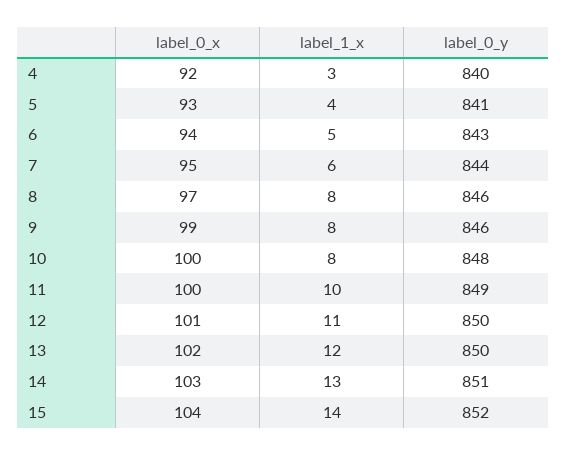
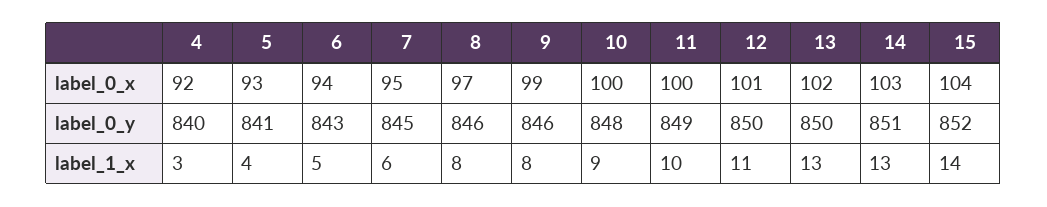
  {
    "label_0_x": {
      "4": 92,
      "5": 93,
      "6": 94,
      "7": 95,
      "8": 97,
      "9": 99,
      "10": 100,
      "11": 100,
      "12": 101,
      "13": 102,
      "14": 103,
      "15": 104
    },
    "label_1_x": {
      "4": 3,
      "5": 4,
      "6": 5,
      "7": 6,
      "8": 8,
      "9": 8,
-     "10": 8,
+     "10": 9,
      "11": 10,
      "12": 11,
-     "13": 12,
+     "13": 13,
      "14": 13,
      "15": 14
    },
    "label_0_y": {
      "4": 840,
      "5": 841,
      "6": 843,
-     "7": 844,
+     "7": 845,
      "8": 846,
      "9": 846,
      "10": 848,
      "11": 849,
      "12": 850,
      "13": 850,
      "14": 851,
      "15": 852
    }
  }

